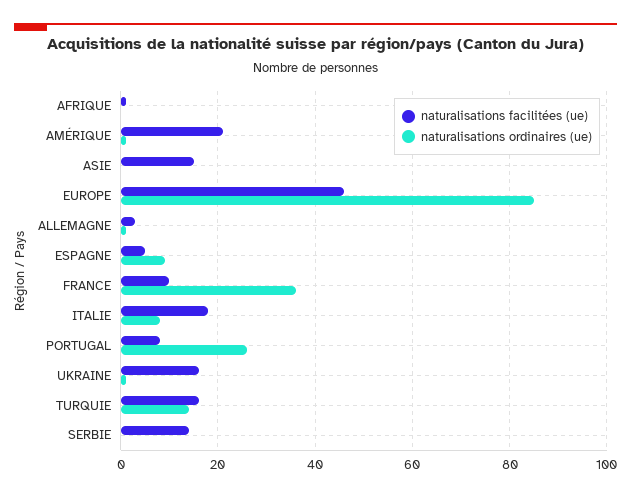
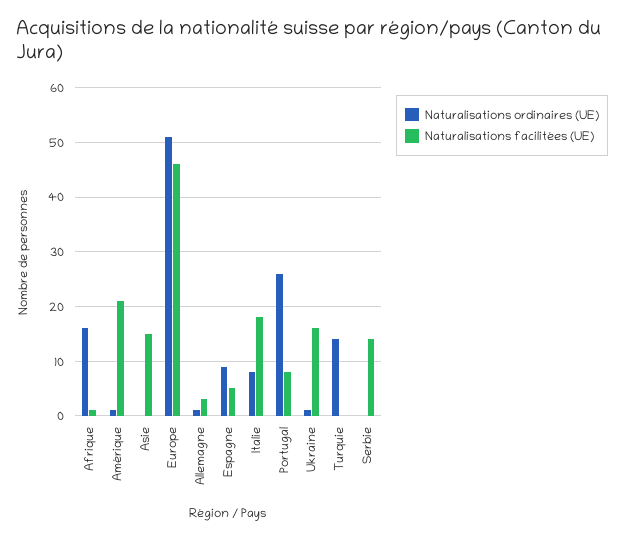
  {
    "naturalisations facilitées (ue)": {
      "AFRIQUE": 0,
      "AMÉRIQUE": 20,
      "ASIE": 15,
      "EUROPE": 45,
      "ALLEMAGNE": 5,
      "ESPAGNE": 5,
-     "FRANCE": 10,
      "ITALIE": 20,
      "PORTUGAL": 10,
      "UKRAINE": 15,
-     "TURQUIE": 15,
+     "TURQUIE": 0,
      "SERBIE": 15
    },
    "naturalisations ordinaires (ue)": {
-     "AFRIQUE": 0,
+     "AFRIQUE": 15,
      "AMÉRIQUE": 0,
      "ASIE": 0,
-     "EUROPE": 85,
+     "EUROPE": 50,
      "ALLEMAGNE": 0,
      "ESPAGNE": 10,
-     "FRANCE": 35,
      "ITALIE": 10,
      "PORTUGAL": 25,
      "UKRAINE": 0,
      "TURQUIE": 15,
      "SERBIE": 0
    }
  }

